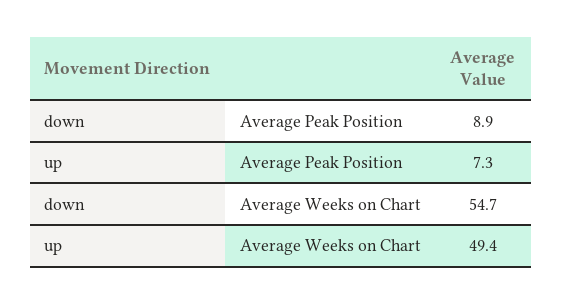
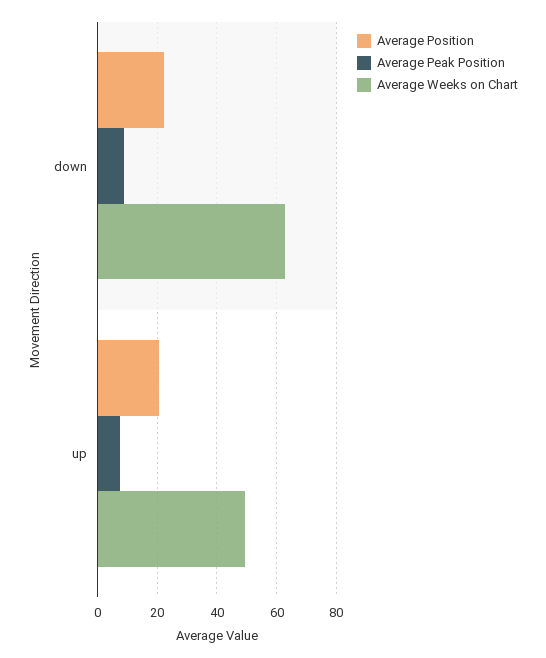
  {
    "Average Peak Position": {
      "down": 8.9,
      "up": 7.3
    },
    "Average Weeks on Chart": {
-     "down": 54.7,
+     "down": 62.5,
      "up": 49.4
-   }
+   },
+   "Average Position": {
+     "down": 22.5,
+     "up": 20
+   }
  }

